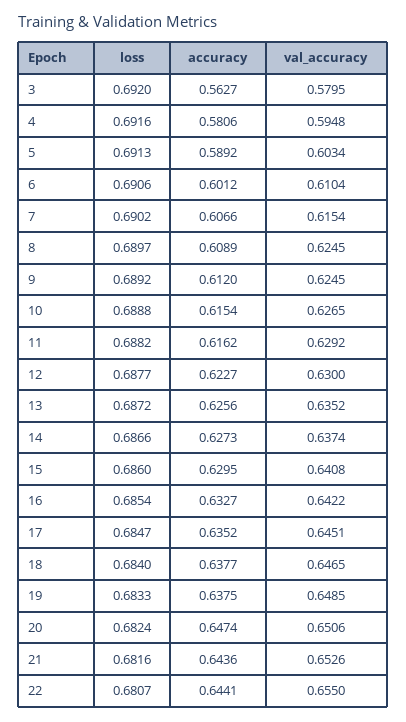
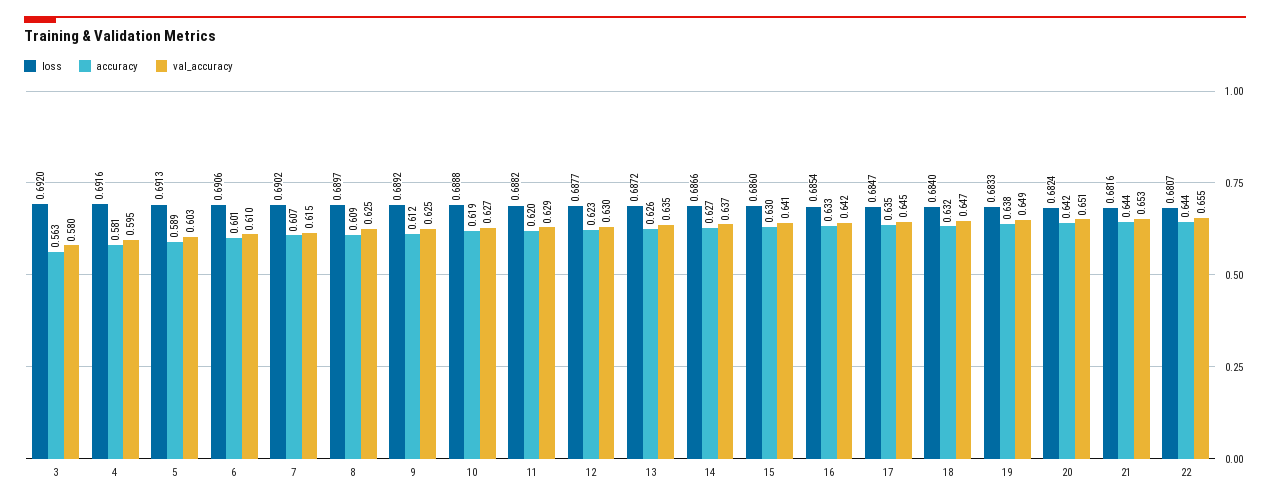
  {
    "loss": {
      "3": 0.692,
      "4": 0.6916,
      "5": 0.6913,
      "6": 0.6906,
      "7": 0.6902,
      "8": 0.6897,
      "9": 0.6892,
      "10": 0.6888,
      "11": 0.6882,
      "12": 0.6877,
      "13": 0.6872,
      "14": 0.6866,
      "15": 0.686,
      "16": 0.6854,
      "17": 0.6847,
      "18": 0.684,
      "19": 0.6833,
      "20": 0.6824,
      "21": 0.6816,
      "22": 0.6807
    },
    "accuracy": {
      "3": 0.5627,
      "4": 0.5806,
      "5": 0.5892,
      "6": 0.6012,
      "7": 0.6066,
      "8": 0.6089,
      "9": 0.612,
-     "10": 0.6154,
+     "10": 0.619,
-     "11": 0.6162,
+     "11": 0.62,
      "12": 0.6227,
      "13": 0.6256,
      "14": 0.6273,
      "15": 0.6295,
      "16": 0.6327,
      "17": 0.6352,
-     "18": 0.6377,
+     "18": 0.632,
      "19": 0.6375,
-     "20": 0.6474,
+     "20": 0.642,
      "21": 0.6436,
      "22": 0.6441
    },
    "val_accuracy": {
      "3": 0.5795,
      "4": 0.5948,
      "5": 0.6034,
      "6": 0.6104,
      "7": 0.6154,
      "8": 0.6245,
      "9": 0.6245,
      "10": 0.6265,
      "11": 0.6292,
      "12": 0.63,
      "13": 0.6352,
      "14": 0.6374,
      "15": 0.6408,
      "16": 0.6422,
      "17": 0.6451,
      "18": 0.6465,
      "19": 0.6485,
      "20": 0.6506,
      "21": 0.6526,
      "22": 0.655
    }
  }

